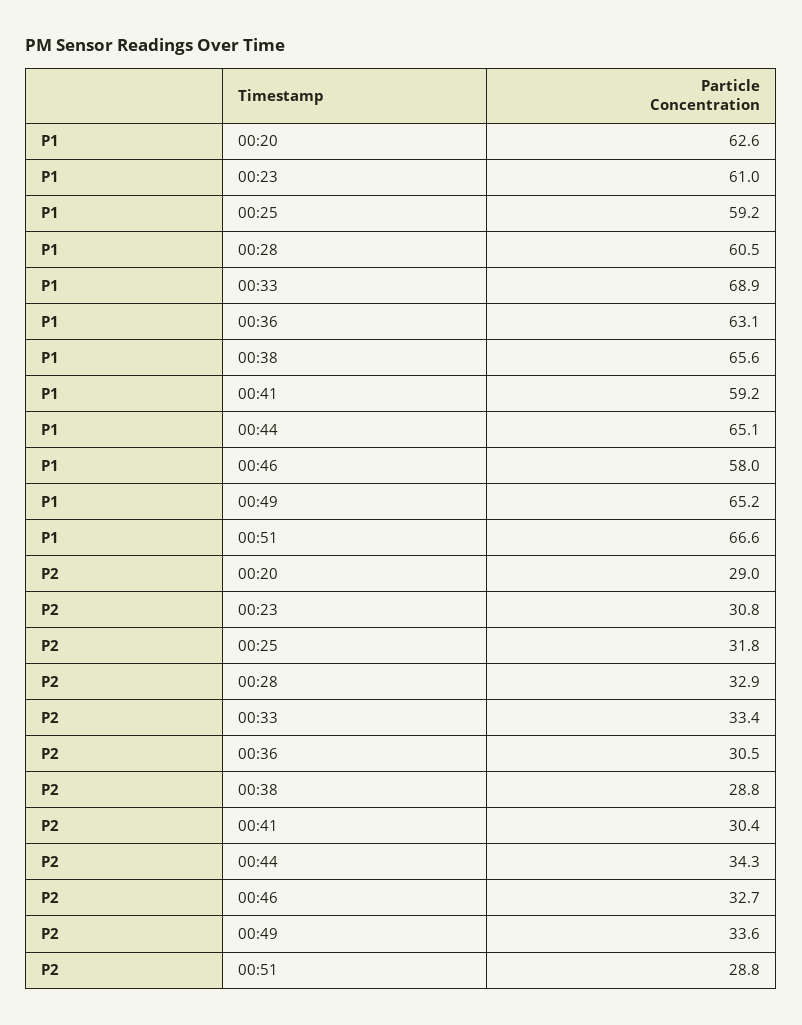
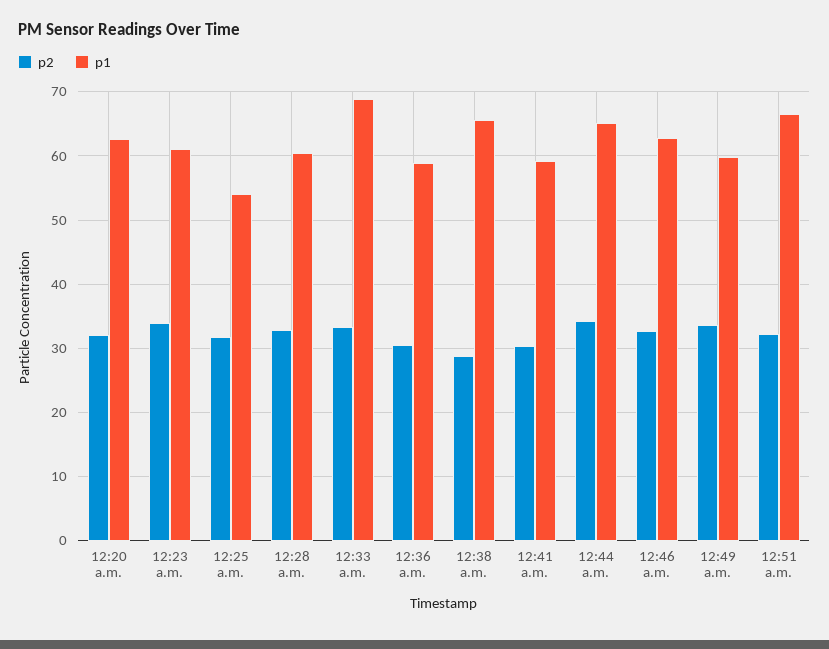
  {
    "P1": {
      "00:20": 62.6,
      "00:23": 61,
-     "00:25": 59.2,
+     "00:25": 54,
      "00:28": 60.5,
      "00:33": 68.9,
-     "00:36": 63.1,
+     "00:36": 59,
      "00:38": 65.6,
      "00:41": 59.2,
      "00:44": 65.1,
-     "00:46": 58,
+     "00:46": 63,
-     "00:49": 65.2,
+     "00:49": 60,
      "00:51": 66.6
    },
    "P2": {
-     "00:20": 29,
+     "00:20": 32,
-     "00:23": 30.8,
+     "00:23": 34,
      "00:25": 31.8,
      "00:28": 32.9,
      "00:33": 33.4,
      "00:36": 30.5,
      "00:38": 28.8,
      "00:41": 30.4,
      "00:44": 34.3,
      "00:46": 32.7,
      "00:49": 33.6,
-     "00:51": 28.8
+     "00:51": 32
    }
  }

